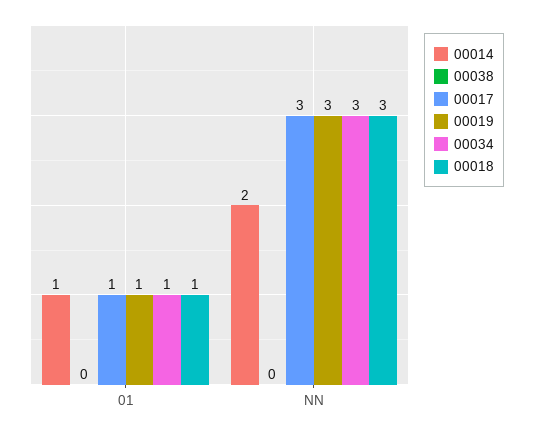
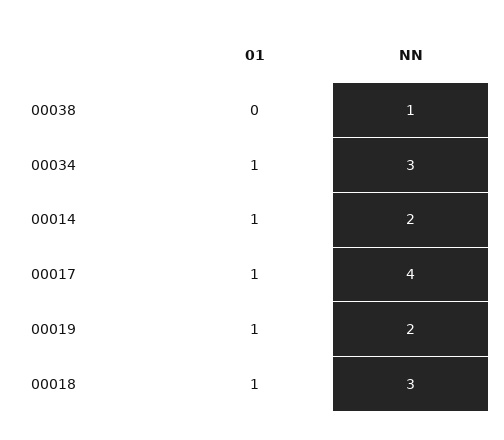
  {
    "00014": {
      "01": 1,
      "NN": 2
    },
    "00038": {
      "01": 0,
-     "NN": 0
+     "NN": 1
    },
    "00017": {
      "01": 1,
-     "NN": 3
+     "NN": 4
    },
    "00019": {
      "01": 1,
-     "NN": 3
+     "NN": 2
    },
    "00034": {
      "01": 1,
      "NN": 3
    },
    "00018": {
      "01": 1,
      "NN": 3
    }
  }

